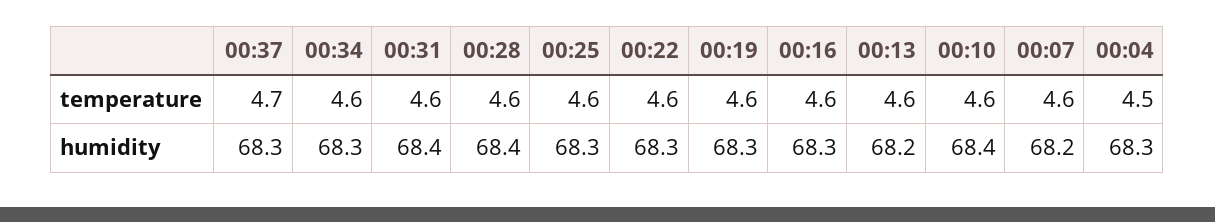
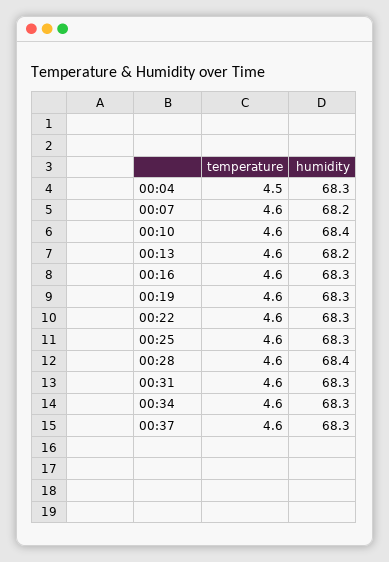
  {
    "00:37": {
-     "temperature": 4.7,
+     "temperature": 4.6,
      "humidity": 68.3
    },
    "00:34": {
      "temperature": 4.6,
      "humidity": 68.3
    },
    "00:31": {
      "temperature": 4.6,
-     "humidity": 68.4
+     "humidity": 68.3
    },
    "00:28": {
      "temperature": 4.6,
      "humidity": 68.4
    },
    "00:25": {
      "temperature": 4.6,
      "humidity": 68.3
    },
    "00:22": {
      "temperature": 4.6,
      "humidity": 68.3
    },
    "00:19": {
      "temperature": 4.6,
      "humidity": 68.3
    },
    "00:16": {
      "temperature": 4.6,
      "humidity": 68.3
    },
    "00:13": {
      "temperature": 4.6,
      "humidity": 68.2
    },
    "00:10": {
      "temperature": 4.6,
      "humidity": 68.4
    },
    "00:07": {
      "temperature": 4.6,
      "humidity": 68.2
    },
    "00:04": {
      "temperature": 4.5,
      "humidity": 68.3
    }
  }

